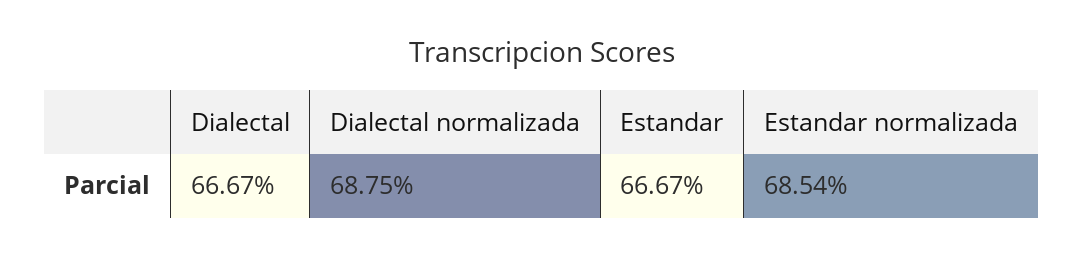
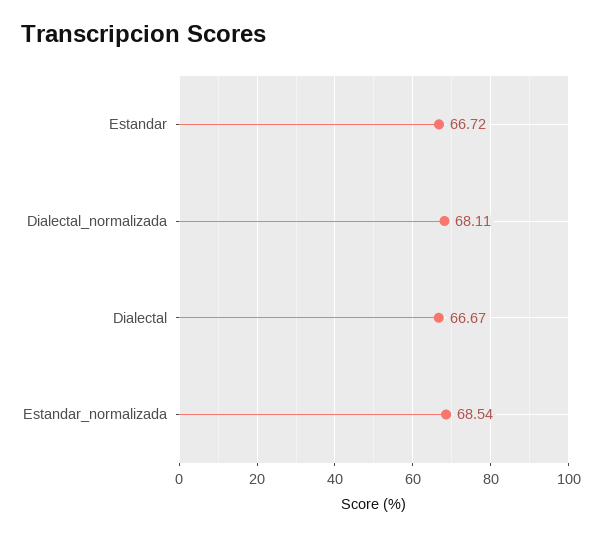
  {
    "Dialectal": 66.67,
-   "Dialectal normalizada": 68.75,
+   "Dialectal normalizada": 68.11,
-   "Estandar": 66.67,
+   "Estandar": 66.72,
    "Estandar normalizada": 68.54
  }

